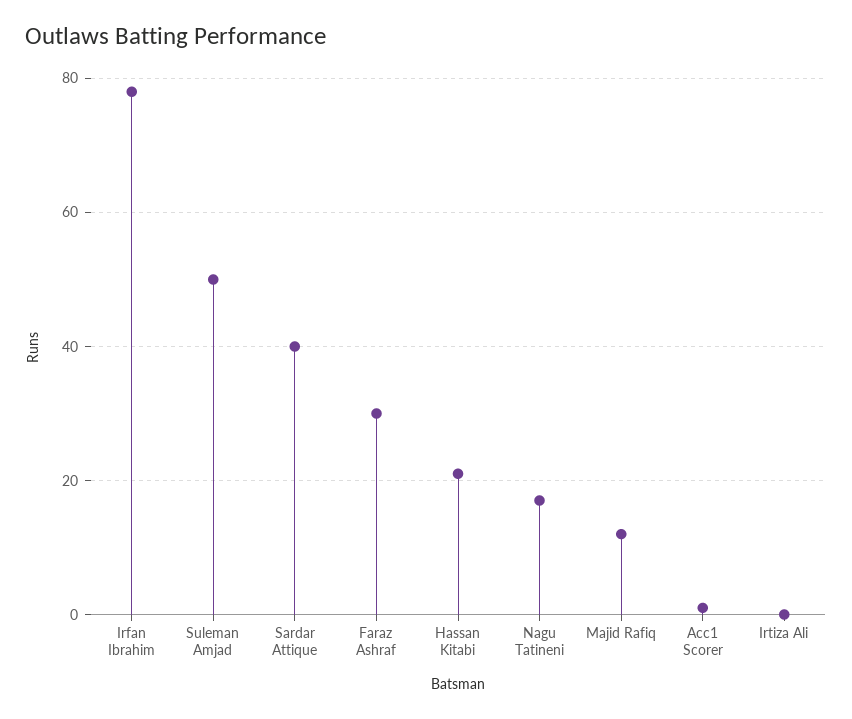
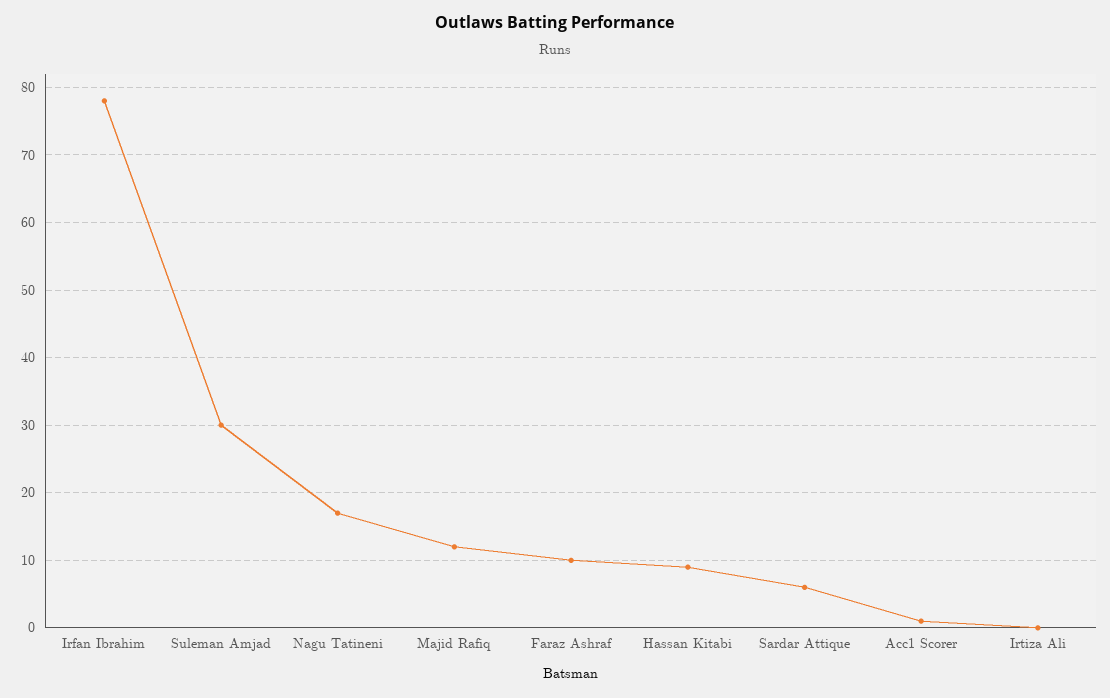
  {
    "Irfan Ibrahim": 78,
-   "Suleman Amjad": 50,
+   "Suleman Amjad": 30,
-   "Sardar Attique": 40,
+   "Sardar Attique": 6,
-   "Faraz Ashraf": 30,
+   "Faraz Ashraf": 10,
-   "Hassan Kitabi": 20,
+   "Hassan Kitabi": 9,
    "Nagu Tatineni": 17,
    "Majid Rafiq": 12,
    "Acc1 Scorer": 1,
    "Irtiza Ali": 0
  }

